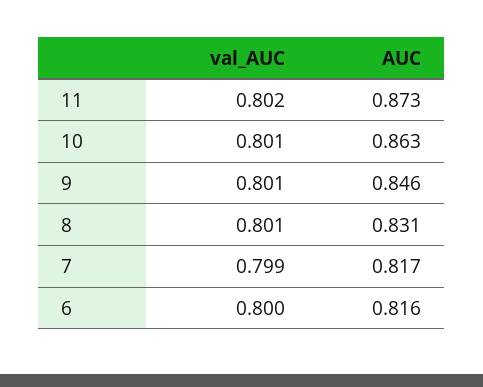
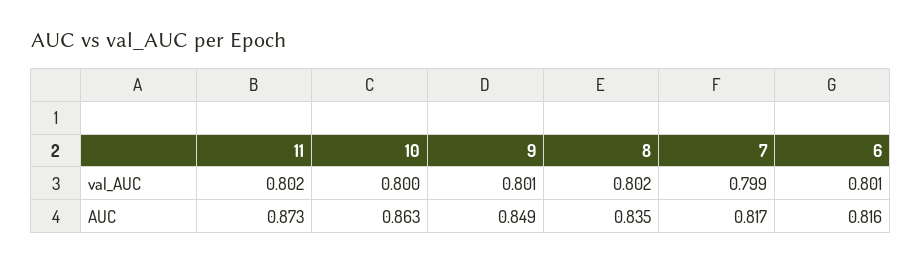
  {
    "val_AUC": {
      "11": 0.802,
-     "10": 0.801,
+     "10": 0.8,
      "9": 0.801,
-     "8": 0.801,
+     "8": 0.802,
      "7": 0.799,
-     "6": 0.8
+     "6": 0.801
    },
    "AUC": {
      "11": 0.873,
      "10": 0.863,
-     "9": 0.846,
+     "9": 0.849,
-     "8": 0.831,
+     "8": 0.835,
      "7": 0.817,
      "6": 0.816
    }
  }

